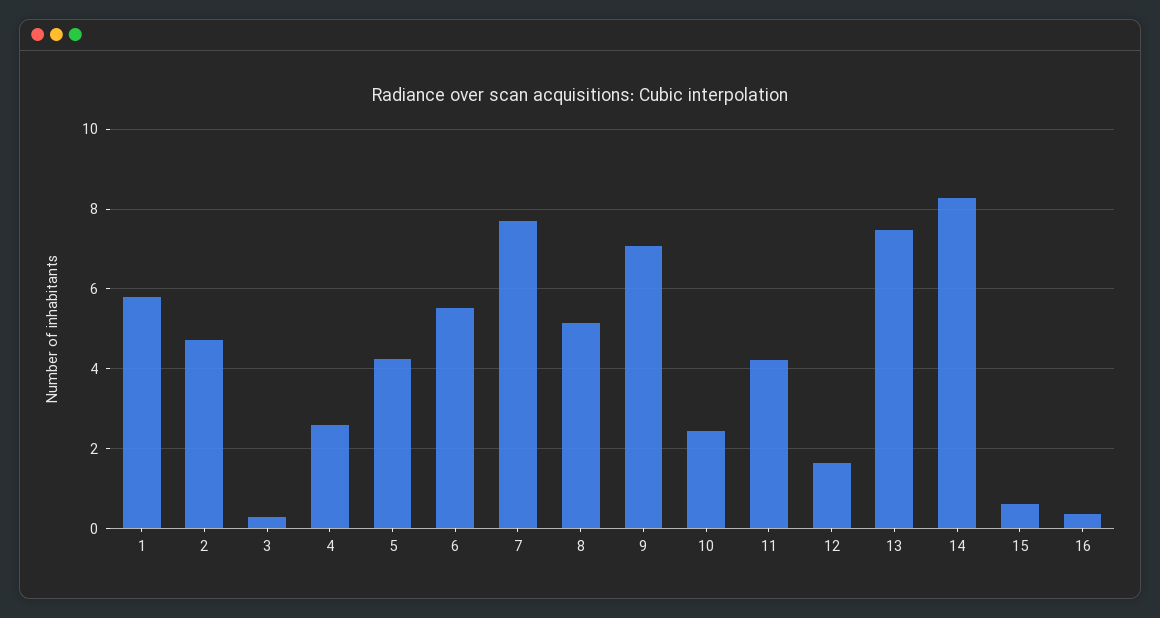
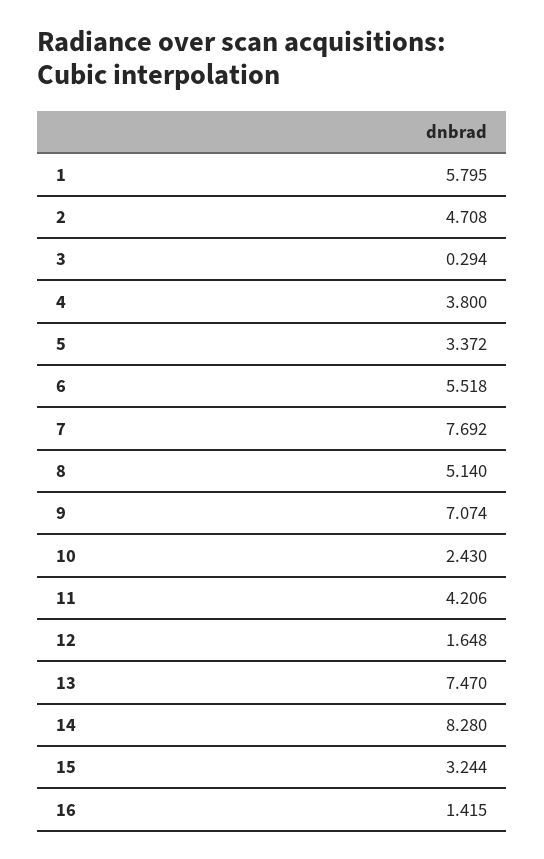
  {
    "1": 5.795,
    "2": 4.708,
    "3": 0.294,
-   "4": 2.6,
+   "4": 3.8,
-   "5": 4.2,
+   "5": 3.372,
    "6": 5.518,
    "7": 7.692,
    "8": 5.14,
    "9": 7.074,
    "10": 2.43,
    "11": 4.206,
    "12": 1.648,
    "13": 7.47,
    "14": 8.28,
-   "15": 0.6,
+   "15": 3.244,
-   "16": 0.4
+   "16": 1.415
  }

